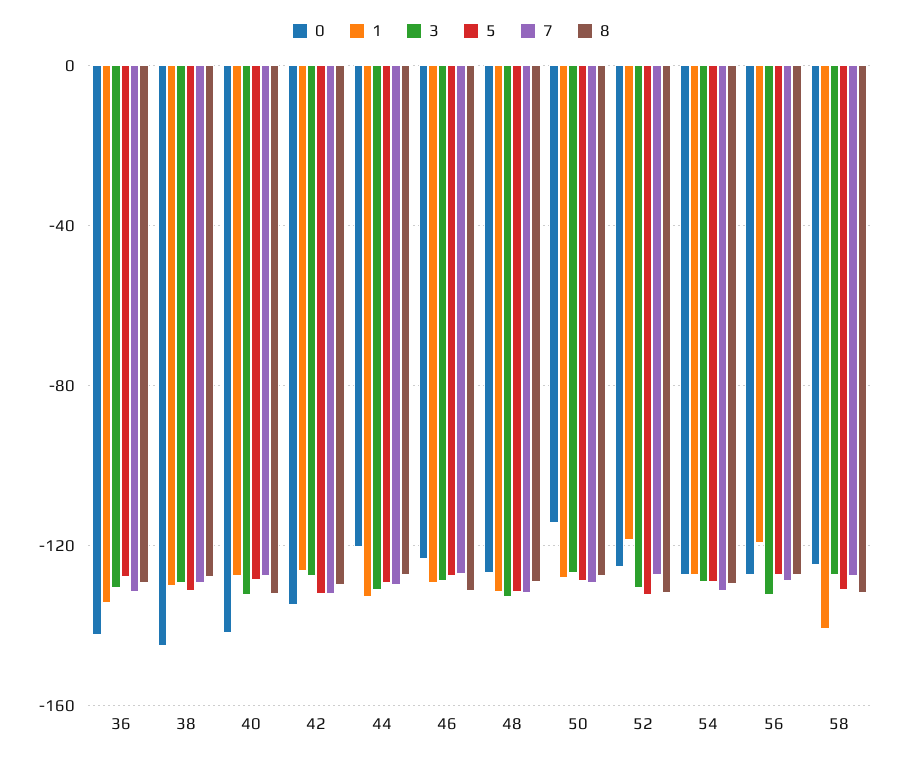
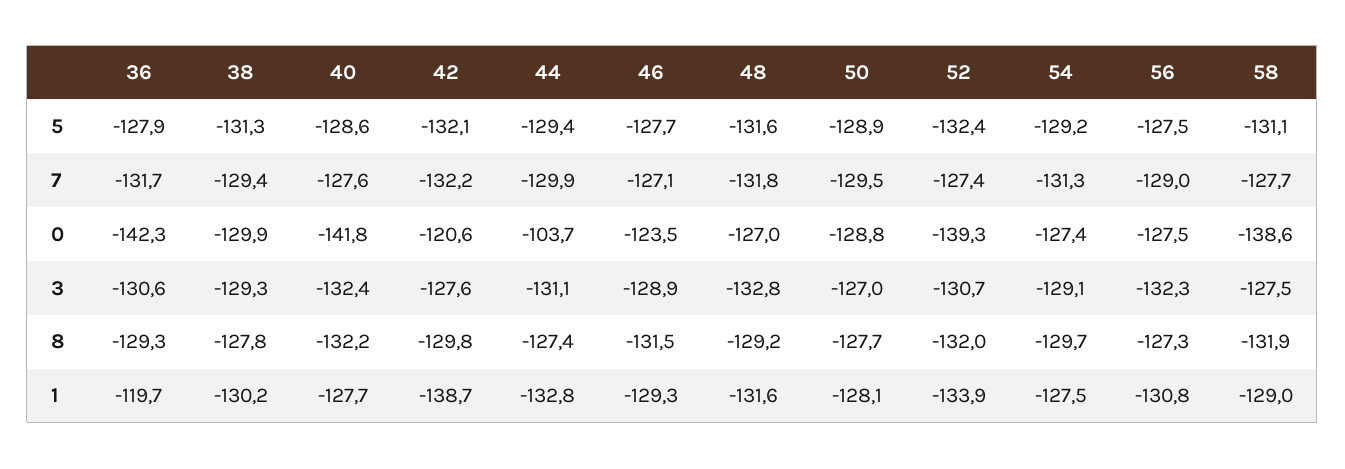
  {
    "0": {
      "36": -142.3,
-     "38": -145,
+     "38": -129.9,
      "40": -141.8,
-     "42": -135,
+     "42": -120.6,
-     "44": -120,
+     "44": -103.7,
      "46": -123.5,
      "48": -127,
-     "50": -115,
+     "50": -128.8,
-     "52": -125,
+     "52": -139.3,
      "54": -127.4,
      "56": -127.5,
-     "58": -125
+     "58": -138.6
    },
    "1": {
-     "36": -135,
+     "36": -119.7,
      "38": -130.2,
      "40": -127.7,
-     "42": -125,
+     "42": -138.7,
      "44": -132.8,
      "46": -129.3,
      "48": -131.6,
      "50": -128.1,
-     "52": -120,
+     "52": -133.9,
      "54": -127.5,
-     "56": -120,
+     "56": -130.8,
-     "58": -140
+     "58": -129
    },
    "3": {
      "36": -130.6,
      "38": -129.3,
      "40": -132.4,
      "42": -127.6,
      "44": -131.1,
      "46": -128.9,
      "48": -132.8,
      "50": -127,
      "52": -130.7,
      "54": -129.1,
      "56": -132.3,
      "58": -127.5
    },
    "5": {
      "36": -127.9,
      "38": -131.3,
      "40": -128.6,
      "42": -132.1,
      "44": -129.4,
      "46": -127.7,
      "48": -131.6,
      "50": -128.9,
      "52": -132.4,
      "54": -129.2,
      "56": -127.5,
      "58": -131.1
    },
    "7": {
      "36": -131.7,
      "38": -129.4,
      "40": -127.6,
      "42": -132.2,
      "44": -129.9,
      "46": -127.1,
      "48": -131.8,
      "50": -129.5,
      "52": -127.4,
      "54": -131.3,
      "56": -129,
      "58": -127.7
    },
    "8": {
      "36": -129.3,
      "38": -127.8,
      "40": -132.2,
      "42": -129.8,
      "44": -127.4,
      "46": -131.5,
      "48": -129.2,
      "50": -127.7,
      "52": -132,
      "54": -129.7,
      "56": -127.3,
      "58": -131.9
    }
  }

